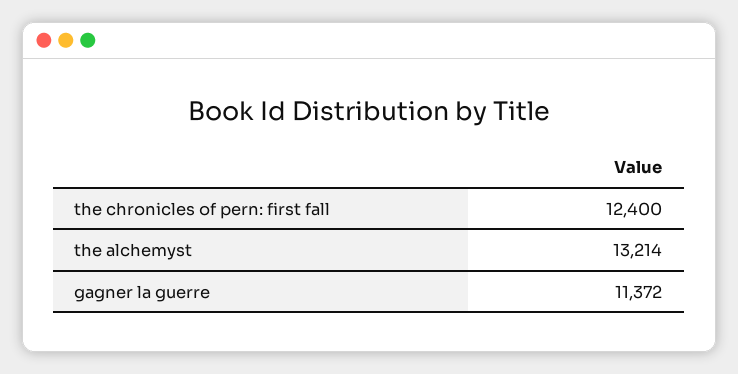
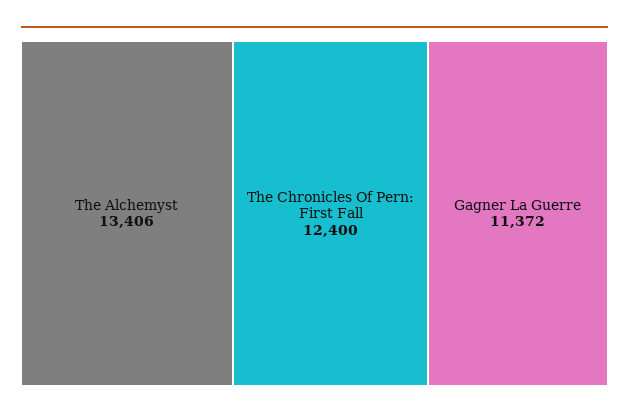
  {
    "the chronicles of pern: first fall": 12400,
-   "the alchemyst": 13214,
+   "the alchemyst": 13406,
    "gagner la guerre": 11372
  }

